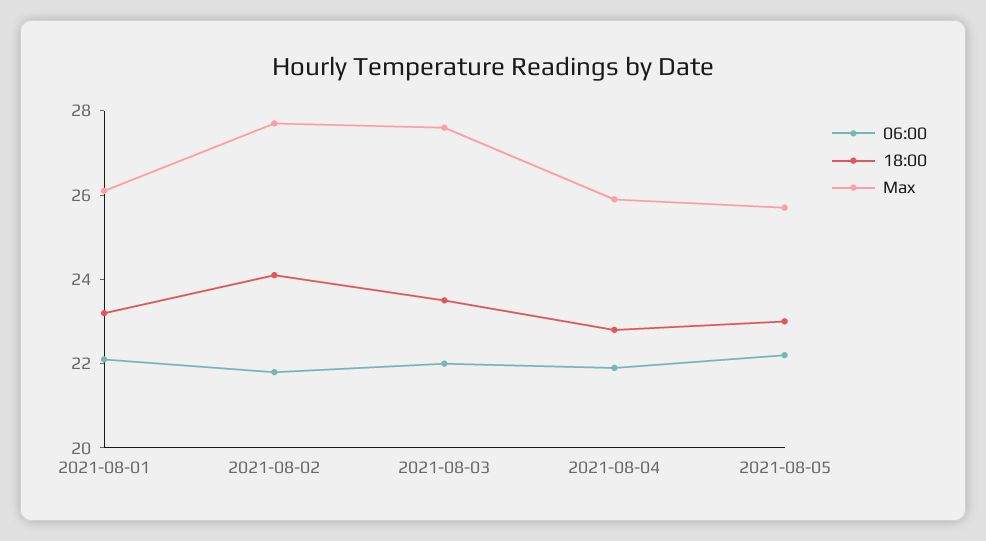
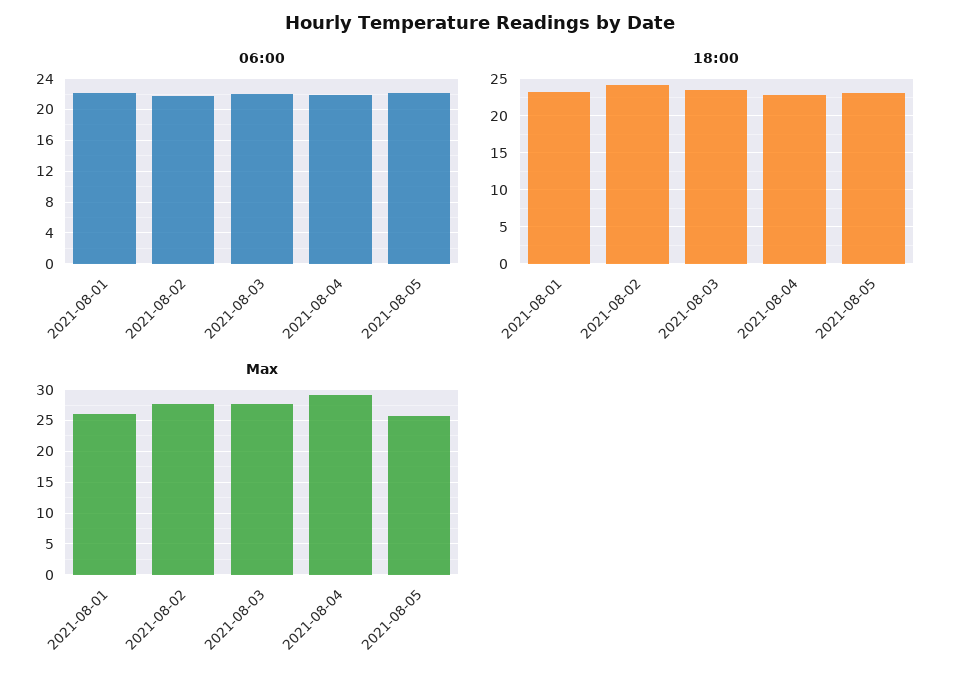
  {
    "06:00": {
      "2021-08-01": 22,
      "2021-08-02": 22,
      "2021-08-03": 22,
      "2021-08-04": 22,
      "2021-08-05": 22
    },
    "18:00": {
      "2021-08-01": 23,
      "2021-08-02": 24,
      "2021-08-03": 23.5,
      "2021-08-04": 23,
      "2021-08-05": 23
    },
    "Max": {
      "2021-08-01": 26,
      "2021-08-02": 27.5,
      "2021-08-03": 27.5,
-     "2021-08-04": 26,
+     "2021-08-04": 29,
      "2021-08-05": 25.5
    }
  }

